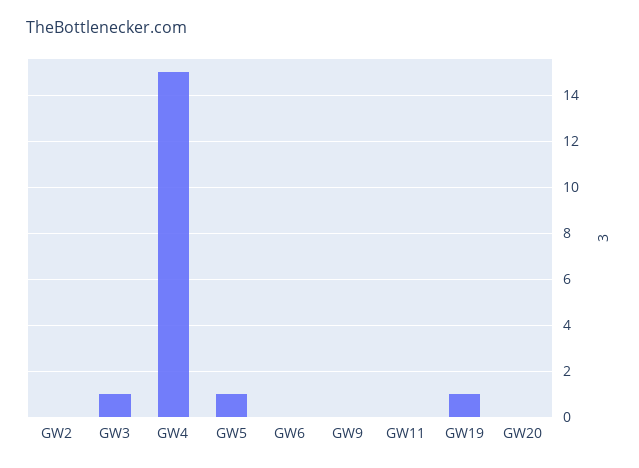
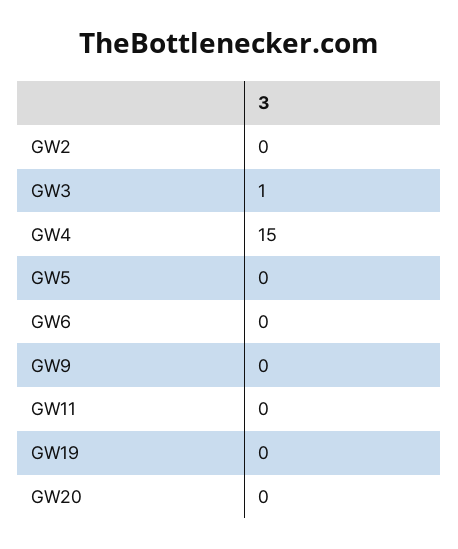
  {
    "GW2": 0,
    "GW3": 1,
    "GW4": 15,
-   "GW5": 1,
+   "GW5": 0,
    "GW6": 0,
    "GW9": 0,
    "GW11": 0,
-   "GW19": 1,
+   "GW19": 0,
    "GW20": 0
  }

